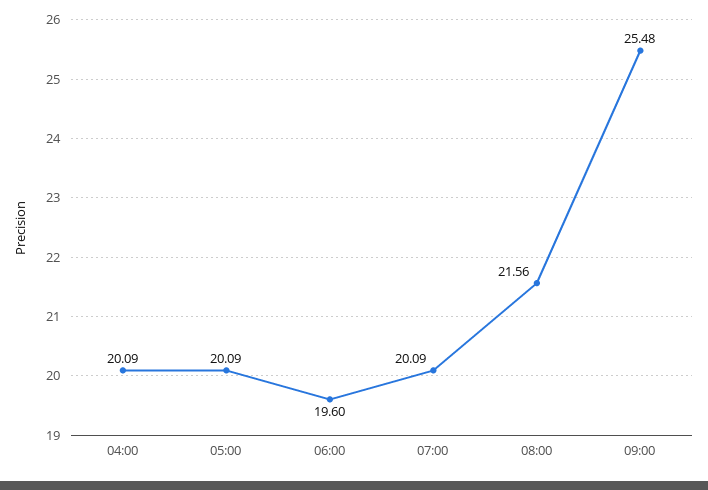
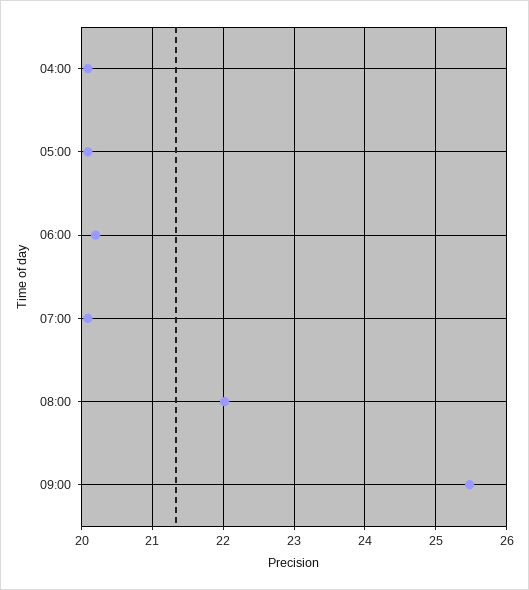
  {
    "04:00": 20.09,
    "05:00": 20.09,
-   "06:00": 19.6,
+   "06:00": 20.2,
    "07:00": 20.09,
-   "08:00": 21.56,
+   "08:00": 22,
    "09:00": 25.48
  }

